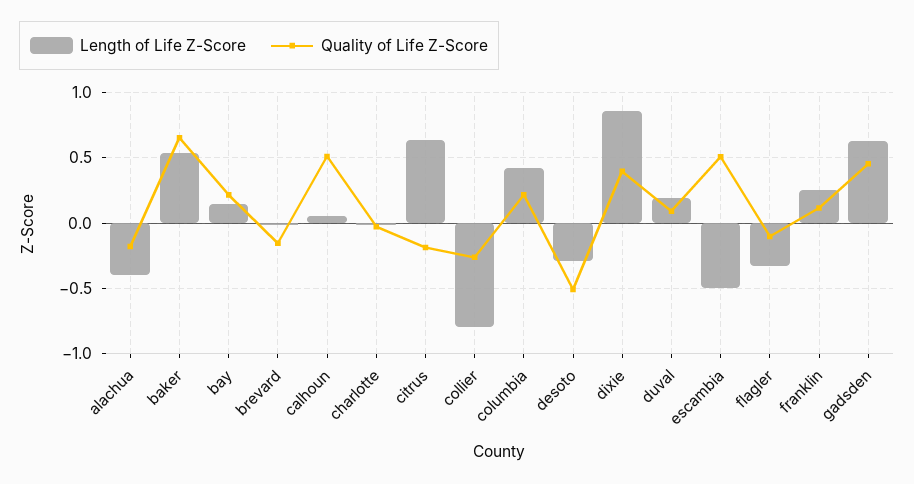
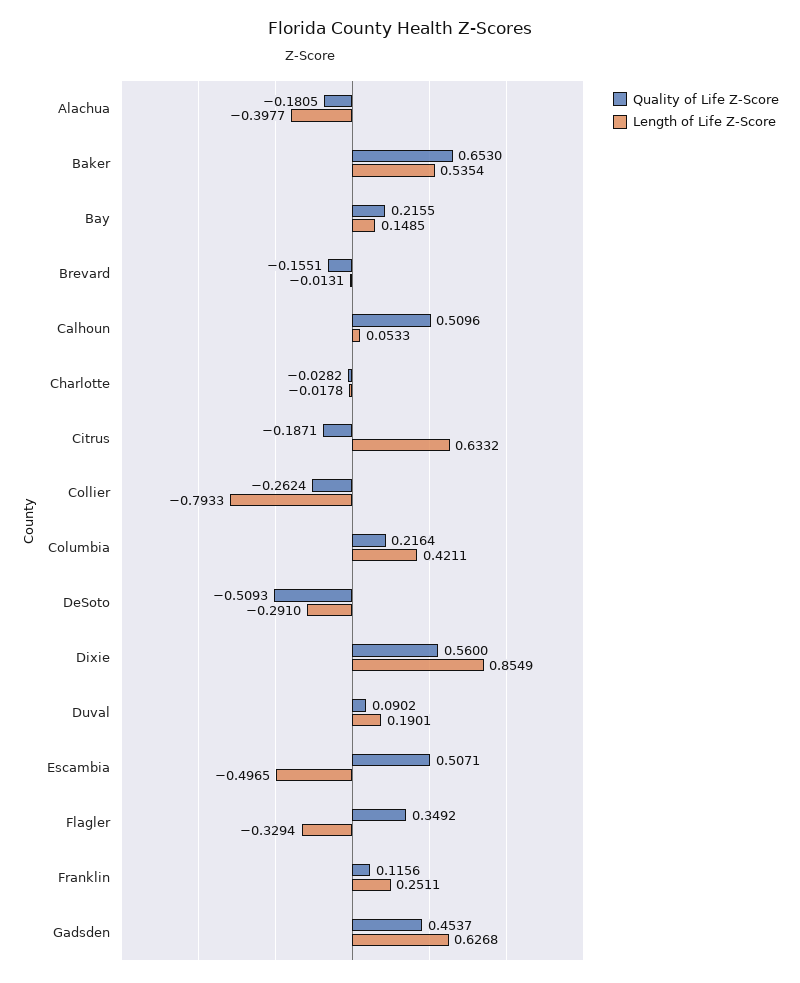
  {
    "Length of Life Z-Score": {
      "alachua": -0.3977,
      "baker": 0.5354,
      "bay": 0.1485,
      "brevard": -0.0131,
      "calhoun": 0.0533,
      "charlotte": -0.0178,
      "citrus": 0.6332,
      "collier": -0.7933,
      "columbia": 0.4211,
      "desoto": -0.291,
      "dixie": 0.8549,
      "duval": 0.1901,
      "escambia": -0.4965,
      "flagler": -0.3294,
      "franklin": 0.2511,
      "gadsden": 0.6268
    },
    "Quality of Life Z-Score": {
      "alachua": -0.1805,
      "baker": 0.653,
      "bay": 0.2155,
      "brevard": -0.1551,
      "calhoun": 0.5096,
      "charlotte": -0.0282,
      "citrus": -0.1871,
      "collier": -0.2624,
      "columbia": 0.2164,
      "desoto": -0.5093,
-     "dixie": 0.4,
+     "dixie": 0.56,
      "duval": 0.0902,
      "escambia": 0.5071,
-     "flagler": -0.1,
+     "flagler": 0.3492,
      "franklin": 0.1156,
      "gadsden": 0.4537
    }
  }

